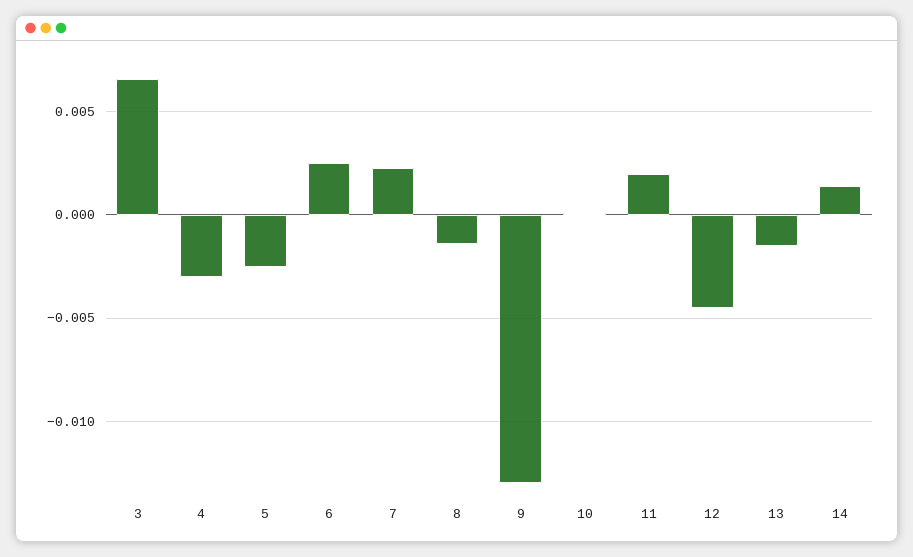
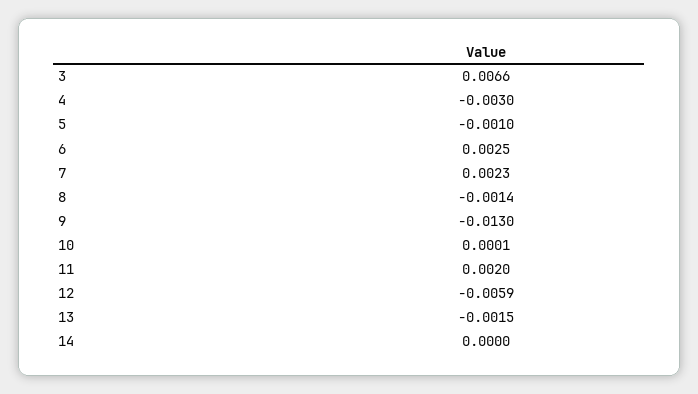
  {
    "3": 0.0066,
    "4": -0.003,
-   "5": -0.0025,
+   "5": -0.001,
    "6": 0.0025,
    "7": 0.0023,
    "8": -0.0014,
    "9": -0.013,
    "10": 0.0001,
    "11": 0.002,
-   "12": -0.0045,
+   "12": -0.0059,
    "13": -0.0015,
-   "14": 0.0015
+   "14": 0
  }

